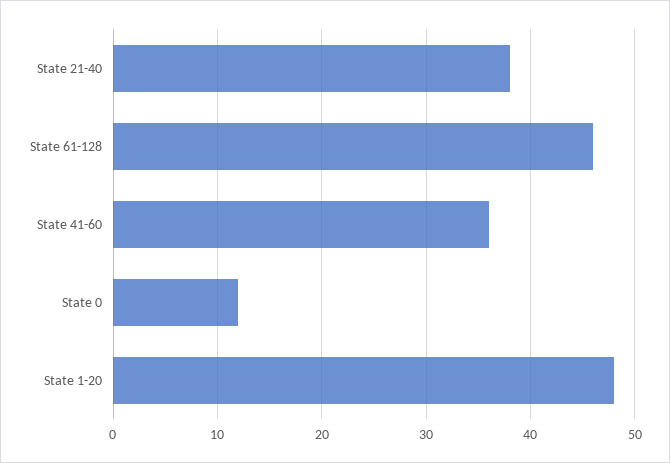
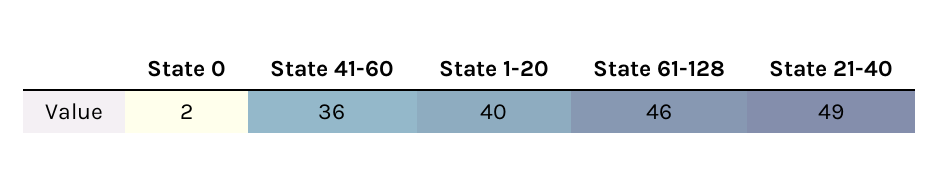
  {
-   "State 21-40": 38,
+   "State 21-40": 49,
    "State 61-128": 46,
    "State 41-60": 36,
-   "State 0": 12,
+   "State 0": 2,
-   "State 1-20": 48
+   "State 1-20": 40
  }

